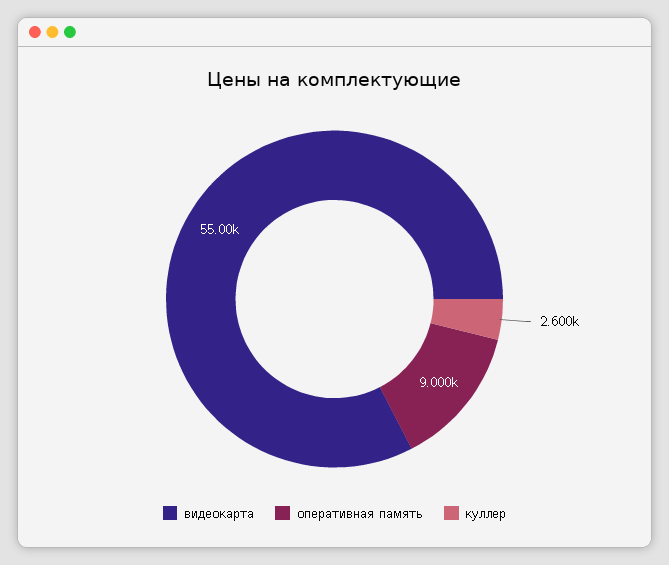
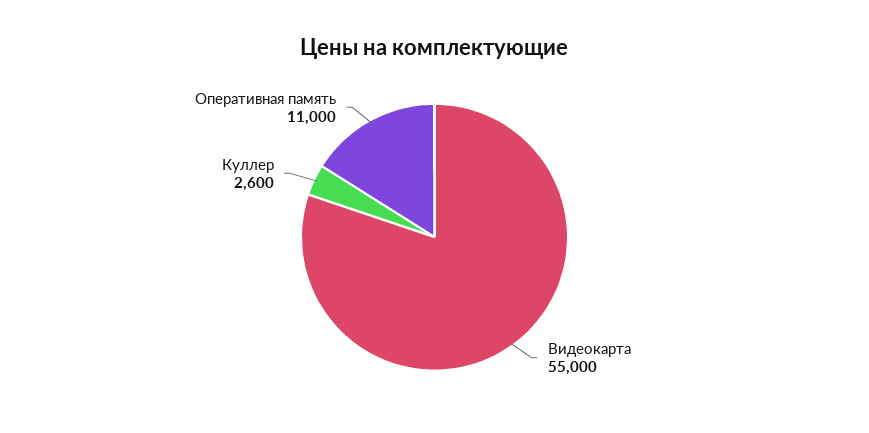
  {
    "видеокарта": 55000,
-   "оперативная память": 9000,
+   "оперативная память": 11000,
    "куллер": 2600
  }

